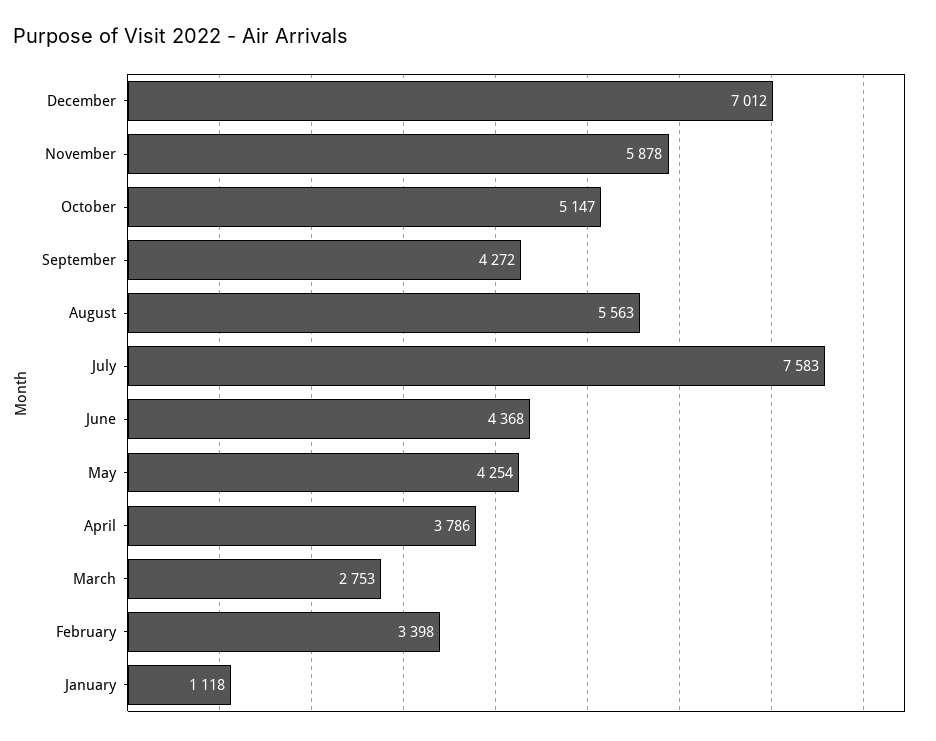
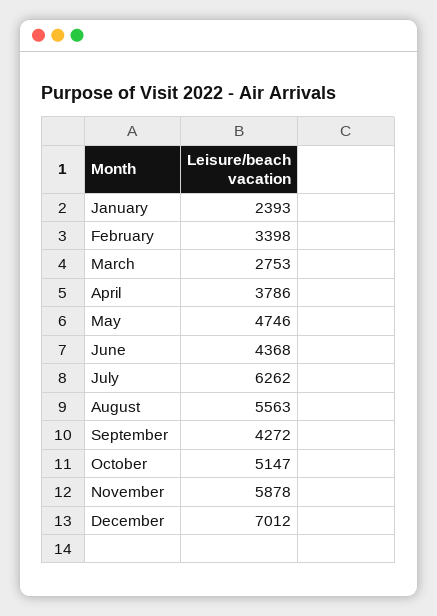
  {
    "December": 7012,
    "November": 5878,
    "October": 5147,
    "September": 4272,
    "August": 5563,
-   "July": 7583,
+   "July": 6262,
    "June": 4368,
-   "May": 4254,
+   "May": 4746,
    "April": 3786,
    "March": 2753,
    "February": 3398,
-   "January": 1118
+   "January": 2393
  }

